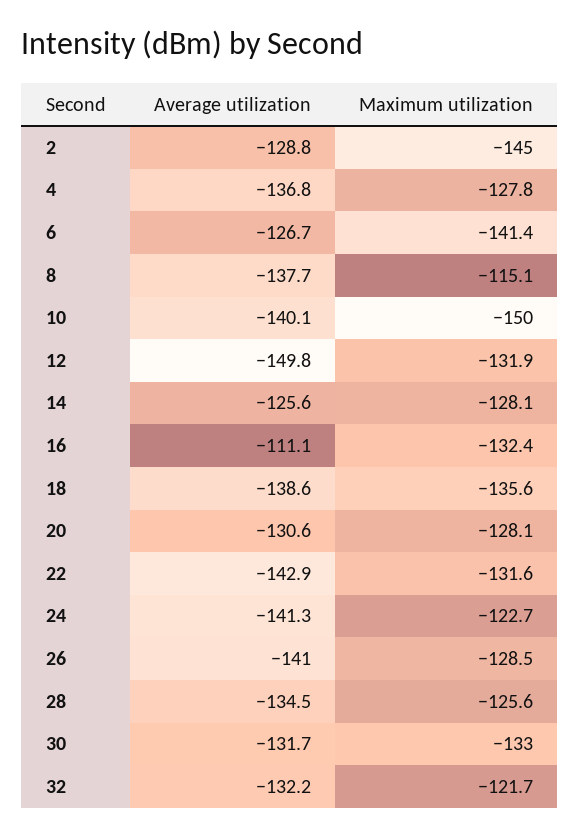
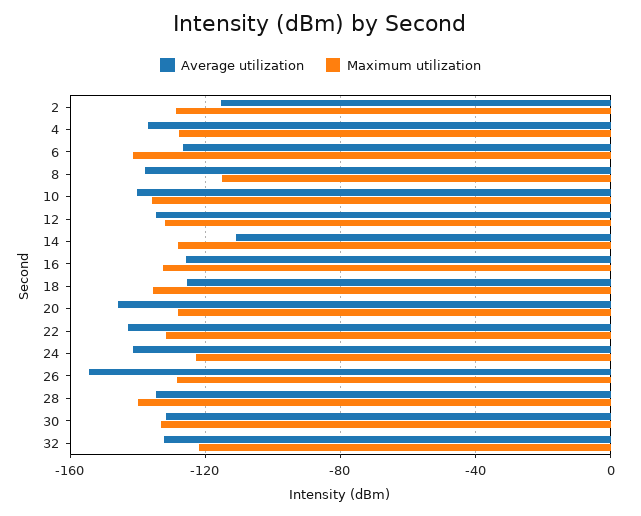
  {
    "Average utilization": {
-     "2": -128.8,
+     "2": -115,
      "4": -136.8,
      "6": -126.7,
      "8": -137.7,
      "10": -140.1,
-     "12": -149.8,
+     "12": -135,
-     "14": -125.6,
+     "14": -110,
-     "16": -111.1,
+     "16": -125,
-     "18": -138.6,
+     "18": -125,
-     "20": -130.6,
+     "20": -145,
      "22": -142.9,
      "24": -141.3,
-     "26": -141,
+     "26": -155,
      "28": -134.5,
      "30": -131.7,
      "32": -132.2
    },
    "Maximum utilization": {
-     "2": -145,
+     "2": -130,
      "4": -127.8,
      "6": -141.4,
      "8": -115.1,
-     "10": -150,
+     "10": -135,
      "12": -131.9,
      "14": -128.1,
      "16": -132.4,
      "18": -135.6,
      "20": -128.1,
      "22": -131.6,
      "24": -122.7,
      "26": -128.5,
-     "28": -125.6,
+     "28": -140,
      "30": -133,
      "32": -121.7
    }
  }

